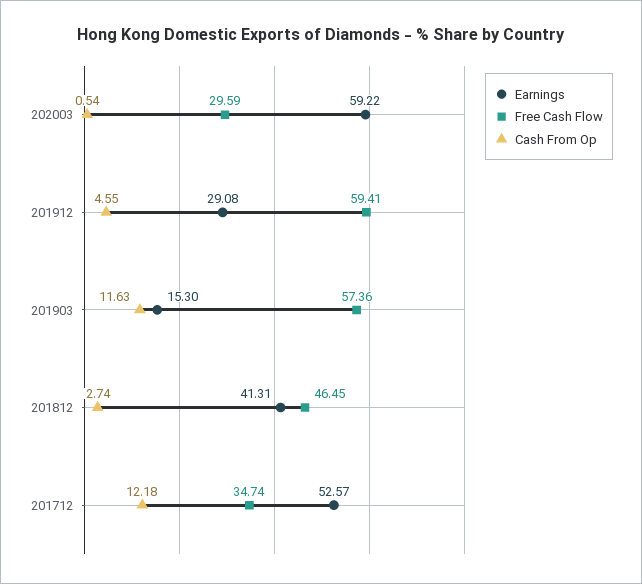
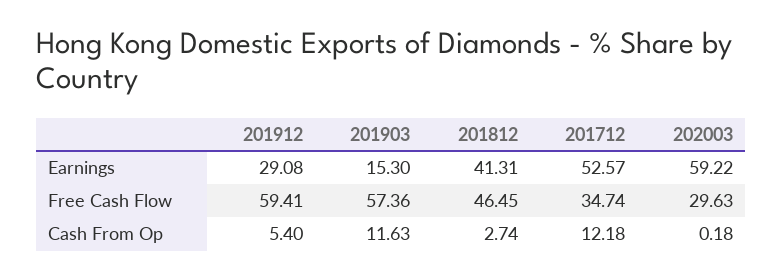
  {
    "Earnings": {
      "202003": 59.22,
      "201912": 29.08,
      "201903": 15.3,
      "201812": 41.31,
      "201712": 52.57
    },
    "Free Cash Flow": {
-     "202003": 29.59,
+     "202003": 29.63,
      "201912": 59.41,
      "201903": 57.36,
      "201812": 46.45,
      "201712": 34.74
    },
    "Cash From Op": {
-     "202003": 0.54,
+     "202003": 0.18,
-     "201912": 4.55,
+     "201912": 5.4,
      "201903": 11.63,
      "201812": 2.74,
      "201712": 12.18
    }
  }

